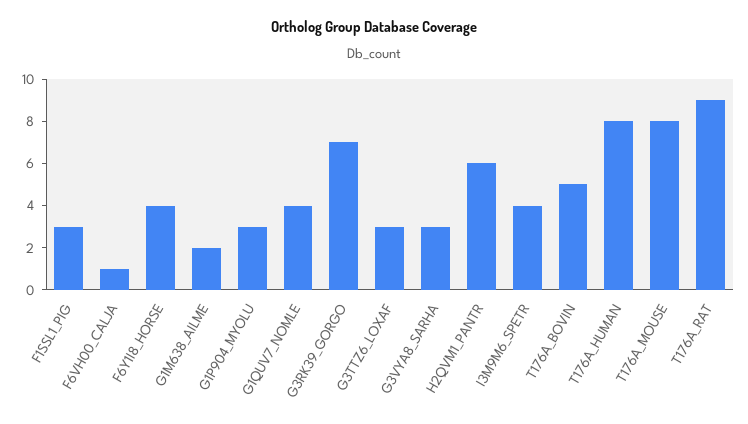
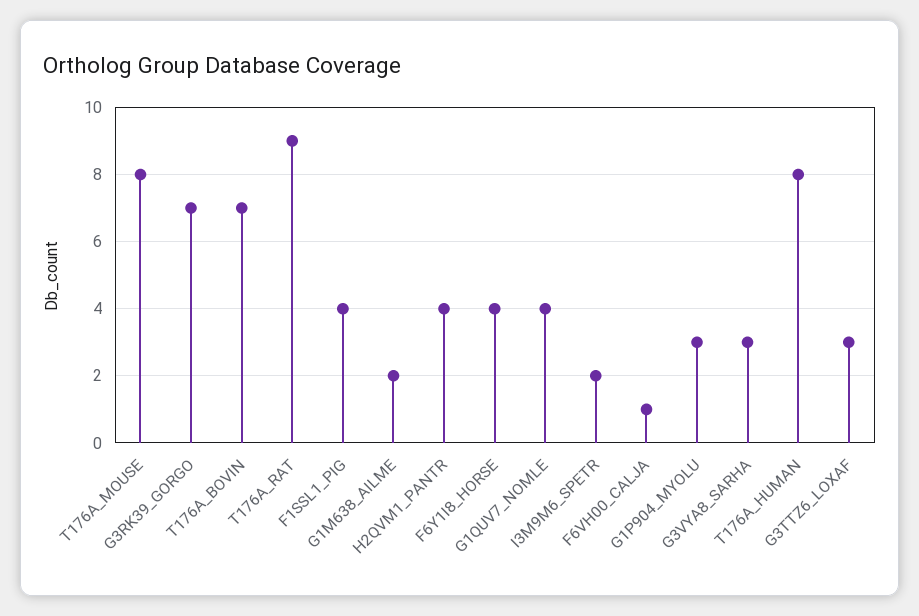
  {
-   "F1SSL1_PIG": 3,
+   "F1SSL1_PIG": 4,
    "F6VH00_CALJA": 1,
    "F6Y1I8_HORSE": 4,
    "G1M638_AILME": 2,
    "G1P904_MYOLU": 3,
    "G1QUV7_NOMLE": 4,
    "G3RK39_GORGO": 7,
    "G3TTZ6_LOXAF": 3,
    "G3VYA8_SARHA": 3,
-   "H2QVM1_PANTR": 6,
+   "H2QVM1_PANTR": 4,
-   "I3M9M6_SPETR": 4,
+   "I3M9M6_SPETR": 2,
-   "T176A_BOVIN": 5,
+   "T176A_BOVIN": 7,
    "T176A_HUMAN": 8,
    "T176A_MOUSE": 8,
    "T176A_RAT": 9
  }

